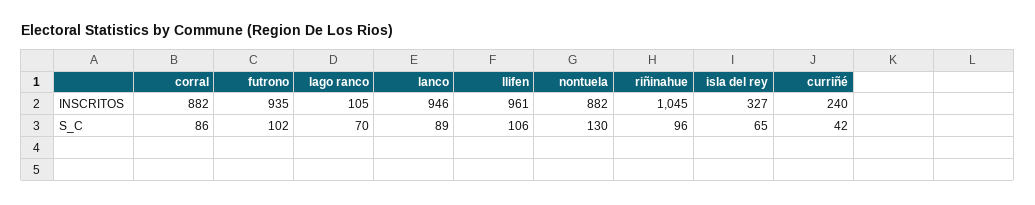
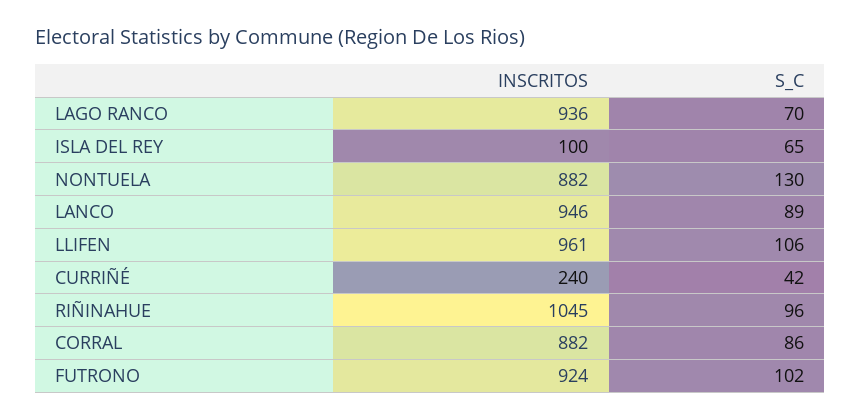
  {
    "corral": {
      "INSCRITOS": 882,
      "S_C": 86
    },
    "futrono": {
-     "INSCRITOS": 935,
+     "INSCRITOS": 924,
      "S_C": 102
    },
    "lago ranco": {
-     "INSCRITOS": 105,
+     "INSCRITOS": 936,
      "S_C": 70
    },
    "lanco": {
      "INSCRITOS": 946,
      "S_C": 89
    },
    "llifen": {
      "INSCRITOS": 961,
      "S_C": 106
    },
    "nontuela": {
      "INSCRITOS": 882,
      "S_C": 130
    },
    "riñinahue": {
      "INSCRITOS": 1045,
      "S_C": 96
    },
    "isla del rey": {
-     "INSCRITOS": 327,
+     "INSCRITOS": 100,
      "S_C": 65
    },
    "curriñé": {
      "INSCRITOS": 240,
      "S_C": 42
    }
  }

